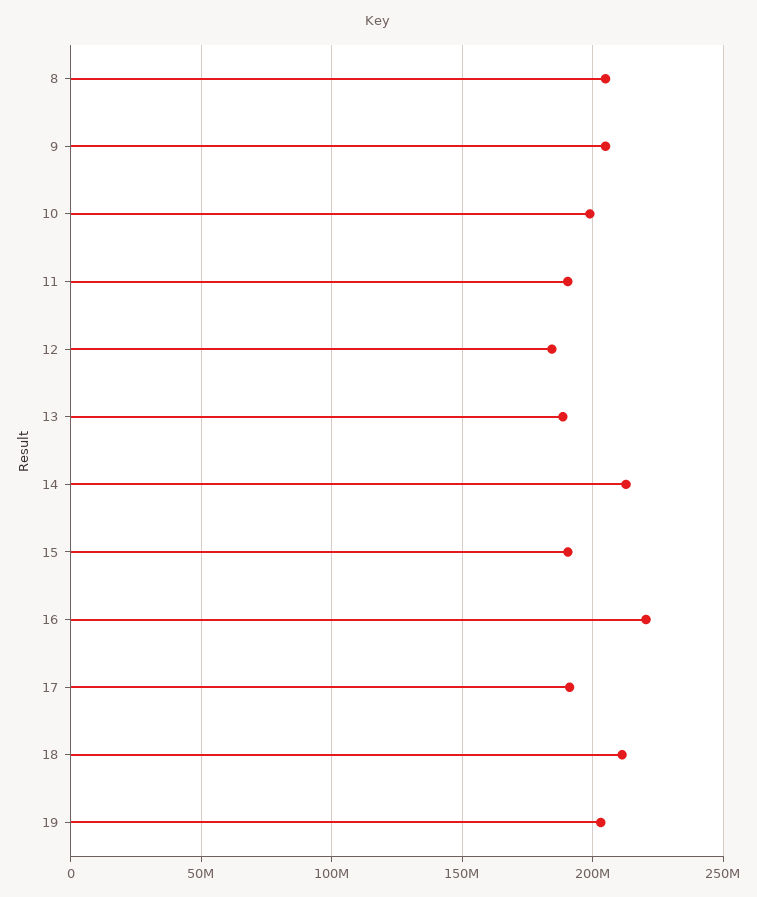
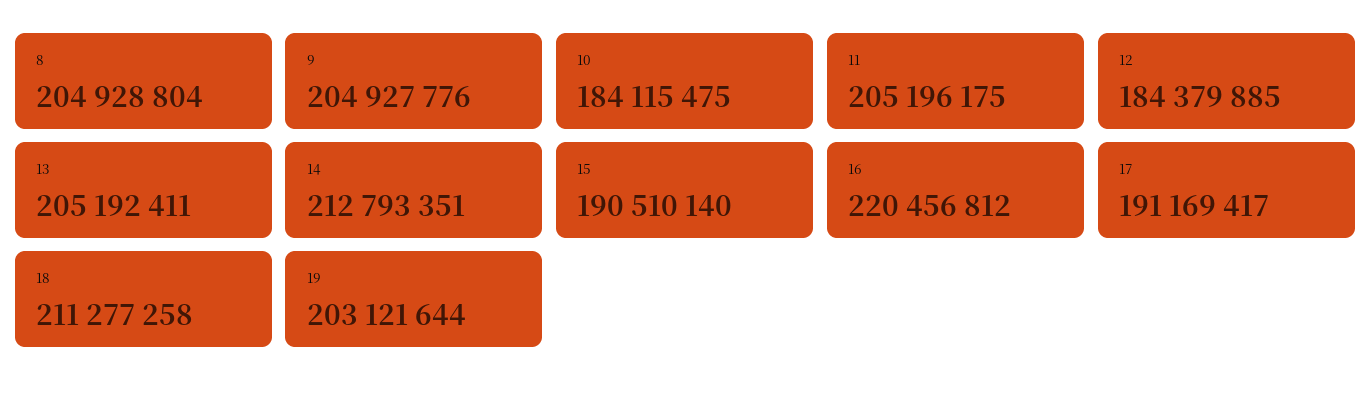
  {
    "8": 204928804,
    "9": 204927776,
-   "10": 200000000,
+   "10": 184115475,
-   "11": 190000000,
+   "11": 205196175,
    "12": 184379885,
-   "13": 190000000,
+   "13": 205192411,
    "14": 212793351,
    "15": 190510140,
    "16": 220456812,
    "17": 191169417,
    "18": 211277258,
    "19": 203121644
  }

